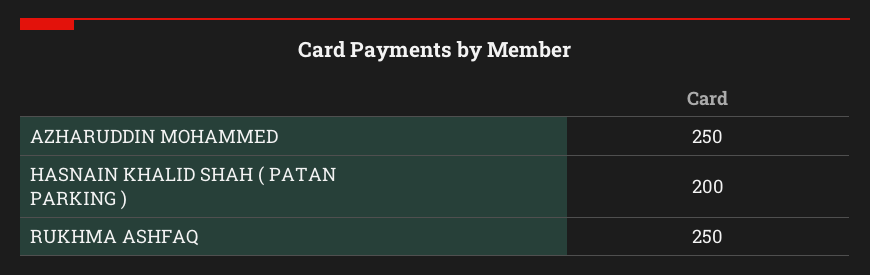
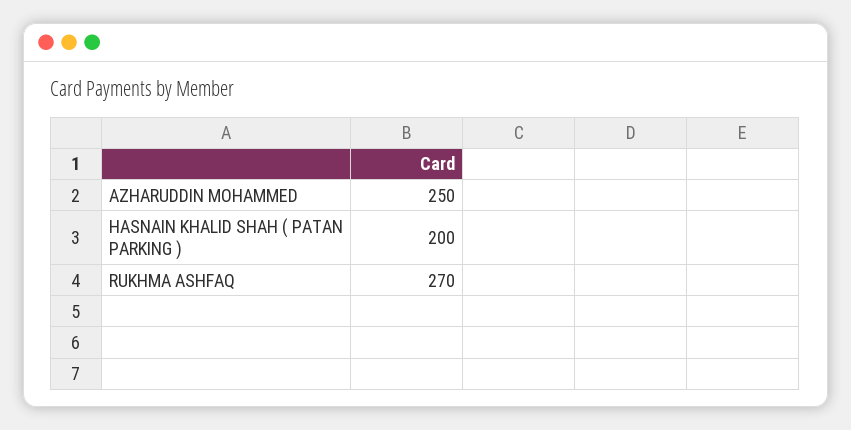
  {
    "AZHARUDDIN MOHAMMED": 250,
    "HASNAIN KHALID SHAH ( PATAN PARKING )": 200,
-   "RUKHMA ASHFAQ": 250
+   "RUKHMA ASHFAQ": 270
  }

